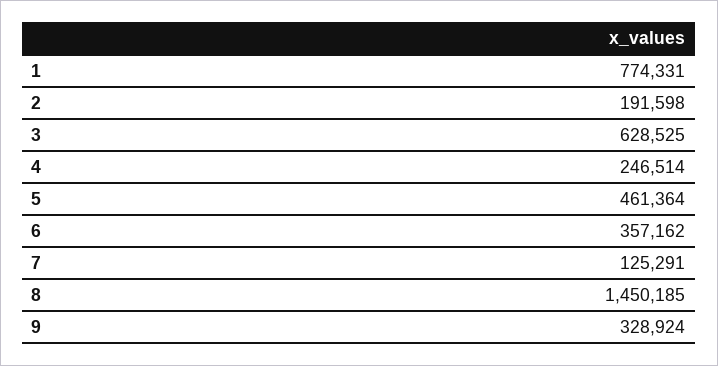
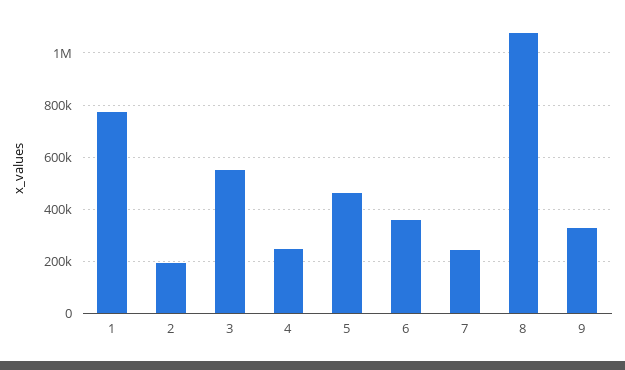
  {
    "1": 774331,
    "2": 191598,
-   "3": 628525,
+   "3": 550000,
    "4": 246514,
    "5": 461364,
    "6": 357162,
-   "7": 125291,
+   "7": 250000,
-   "8": 1450185,
+   "8": 1075000,
    "9": 328924
  }

